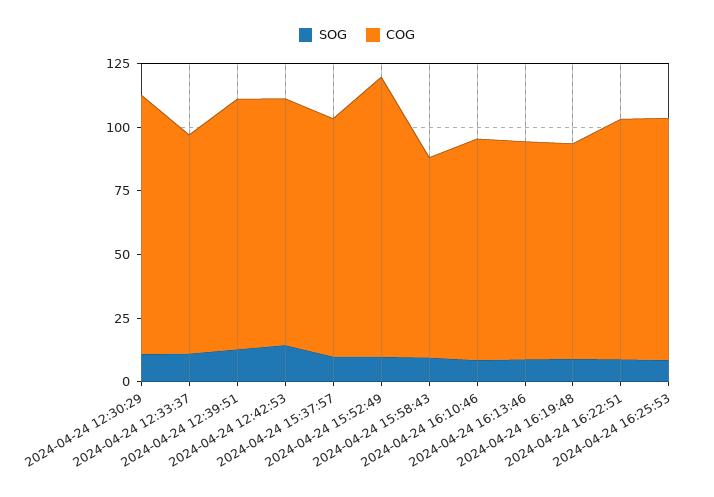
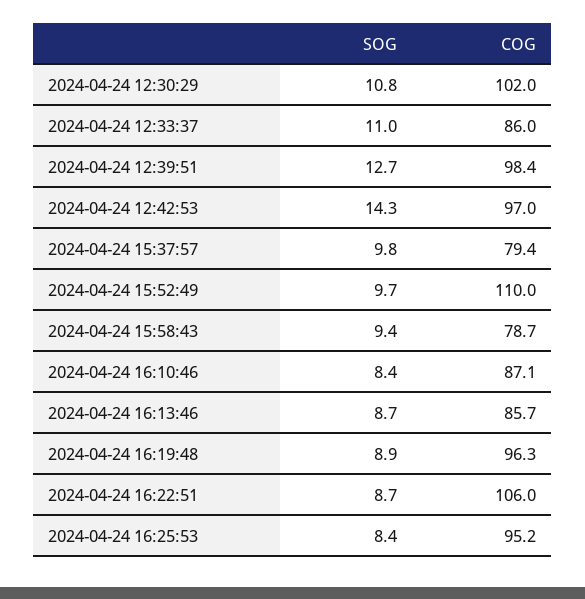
  {
    "SOG": {
      "2024-04-24 12:30:29": 10.8,
      "2024-04-24 12:33:37": 11,
      "2024-04-24 12:39:51": 12.7,
      "2024-04-24 12:42:53": 14.3,
      "2024-04-24 15:37:57": 9.8,
      "2024-04-24 15:52:49": 9.7,
      "2024-04-24 15:58:43": 9.4,
      "2024-04-24 16:10:46": 8.4,
      "2024-04-24 16:13:46": 8.7,
      "2024-04-24 16:19:48": 8.9,
      "2024-04-24 16:22:51": 8.7,
      "2024-04-24 16:25:53": 8.4
    },
    "COG": {
      "2024-04-24 12:30:29": 102,
      "2024-04-24 12:33:37": 86,
      "2024-04-24 12:39:51": 98.4,
      "2024-04-24 12:42:53": 97,
-     "2024-04-24 15:37:57": 95,
+     "2024-04-24 15:37:57": 79.4,
      "2024-04-24 15:52:49": 110,
      "2024-04-24 15:58:43": 78.7,
      "2024-04-24 16:10:46": 87.1,
      "2024-04-24 16:13:46": 85.7,
-     "2024-04-24 16:19:48": 85,
+     "2024-04-24 16:19:48": 96.3,
-     "2024-04-24 16:22:51": 95,
+     "2024-04-24 16:22:51": 106,
      "2024-04-24 16:25:53": 95.2
    }
  }

